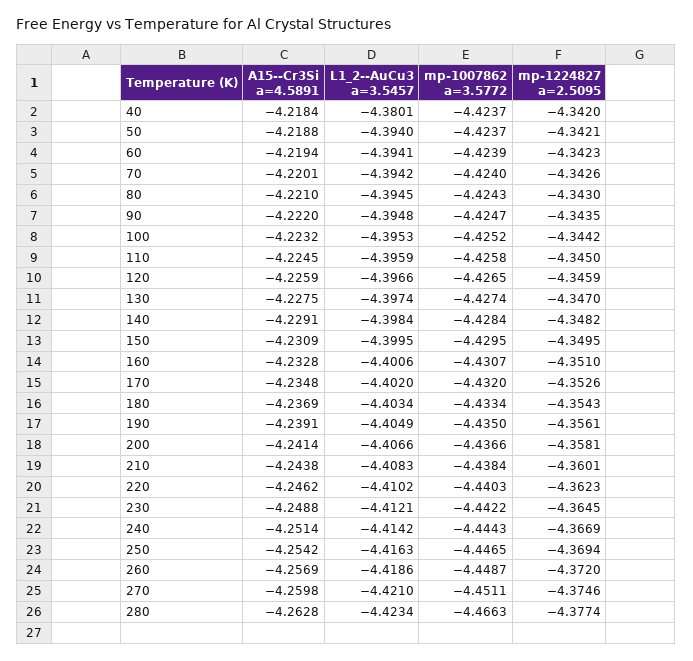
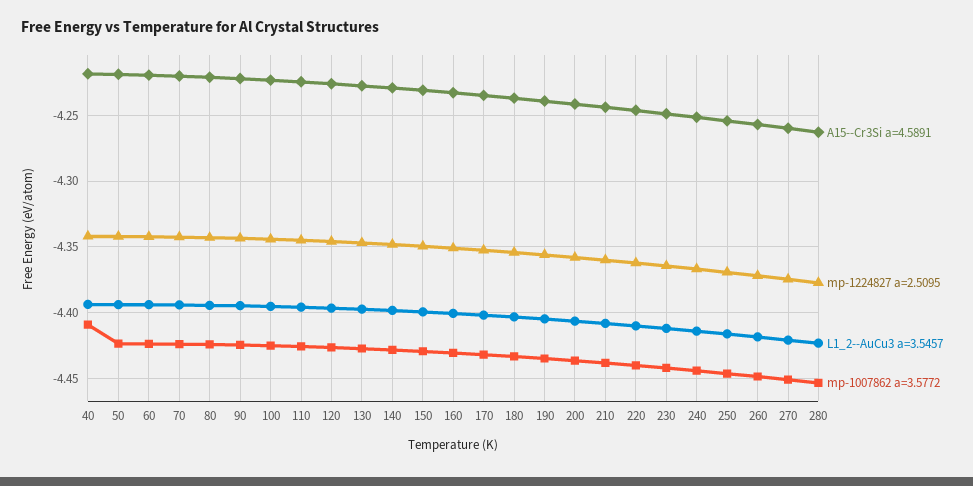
  {
    "A15--Cr3Si a=4.5891": {
      "40": -4.2184,
      "50": -4.2188,
      "60": -4.2194,
      "70": -4.2201,
      "80": -4.221,
      "90": -4.222,
      "100": -4.2232,
      "110": -4.2245,
      "120": -4.2259,
      "130": -4.2275,
      "140": -4.2291,
      "150": -4.2309,
      "160": -4.2328,
      "170": -4.2348,
      "180": -4.2369,
      "190": -4.2391,
      "200": -4.2414,
      "210": -4.2438,
      "220": -4.2462,
      "230": -4.2488,
      "240": -4.2514,
      "250": -4.2542,
      "260": -4.2569,
      "270": -4.2598,
      "280": -4.2628
    },
    "L1_2--AuCu3 a=3.5457": {
-     "40": -4.3801,
+     "40": -4.395,
      "50": -4.394,
      "60": -4.3941,
      "70": -4.3942,
      "80": -4.3945,
      "90": -4.3948,
      "100": -4.3953,
      "110": -4.3959,
      "120": -4.3966,
      "130": -4.3974,
      "140": -4.3984,
      "150": -4.3995,
      "160": -4.4006,
      "170": -4.402,
      "180": -4.4034,
      "190": -4.4049,
      "200": -4.4066,
      "210": -4.4083,
      "220": -4.4102,
      "230": -4.4121,
      "240": -4.4142,
      "250": -4.4163,
      "260": -4.4186,
      "270": -4.421,
      "280": -4.4234
    },
    "mp-1007862 a=3.5772": {
-     "40": -4.4237,
+     "40": -4.41,
      "50": -4.4237,
      "60": -4.4239,
      "70": -4.424,
      "80": -4.4243,
      "90": -4.4247,
      "100": -4.4252,
      "110": -4.4258,
      "120": -4.4265,
      "130": -4.4274,
      "140": -4.4284,
      "150": -4.4295,
      "160": -4.4307,
      "170": -4.432,
      "180": -4.4334,
      "190": -4.435,
      "200": -4.4366,
      "210": -4.4384,
      "220": -4.4403,
      "230": -4.4422,
      "240": -4.4443,
      "250": -4.4465,
      "260": -4.4487,
      "270": -4.4511,
-     "280": -4.4663
+     "280": -4.455
    },
    "mp-1224827 a=2.5095": {
      "40": -4.342,
      "50": -4.3421,
      "60": -4.3423,
      "70": -4.3426,
      "80": -4.343,
      "90": -4.3435,
      "100": -4.3442,
      "110": -4.345,
      "120": -4.3459,
      "130": -4.347,
      "140": -4.3482,
      "150": -4.3495,
      "160": -4.351,
      "170": -4.3526,
      "180": -4.3543,
      "190": -4.3561,
      "200": -4.3581,
      "210": -4.3601,
      "220": -4.3623,
      "230": -4.3645,
      "240": -4.3669,
      "250": -4.3694,
      "260": -4.372,
      "270": -4.3746,
      "280": -4.3774
    }
  }

